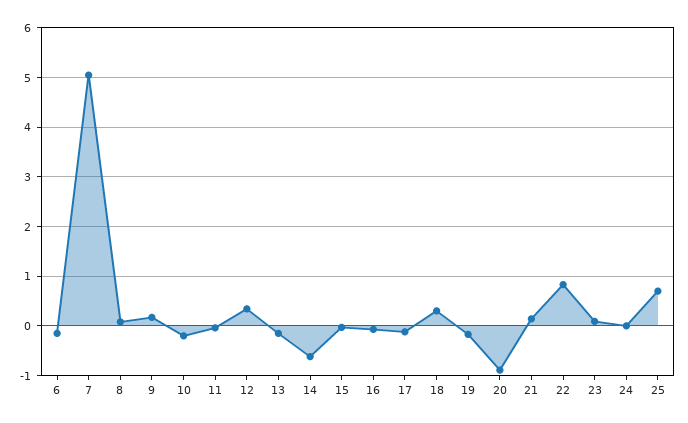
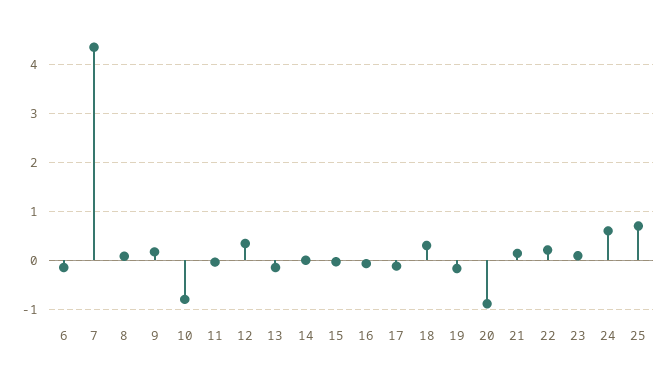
  {
    "6": -0.2,
-   "7": 5,
+   "7": 4.4,
    "8": 0,
    "9": 0.2,
-   "10": -0.2,
+   "10": -0.8,
    "11": 0,
    "12": 0.4,
    "13": -0.2,
-   "14": -0.6,
+   "14": 0,
    "15": 0,
    "16": 0,
    "17": -0.2,
    "18": 0.4,
    "19": -0.2,
    "20": -0.8,
    "21": 0.2,
-   "22": 0.8,
+   "22": 0.2,
    "23": 0,
-   "24": 0,
+   "24": 0.6,
    "25": 0.8
  }

